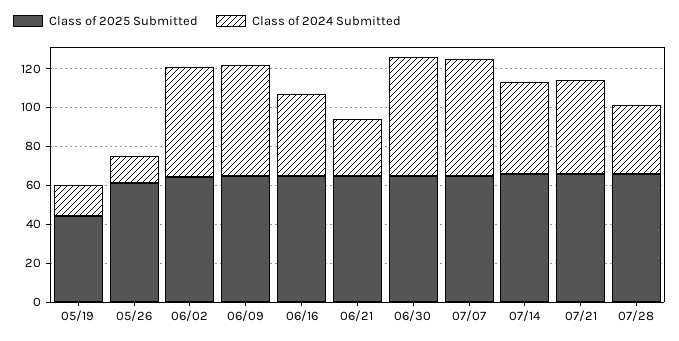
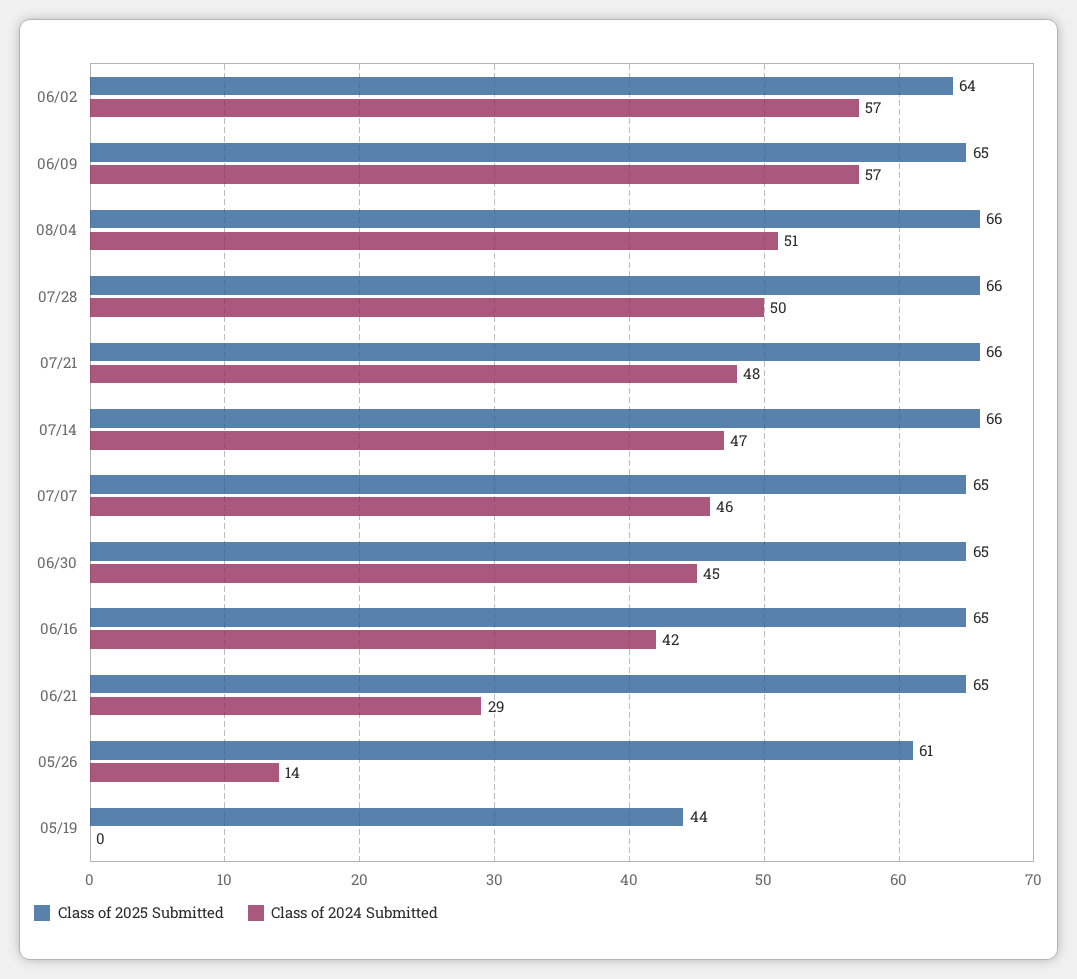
  {
    "Class of 2025 Submitted": {
      "05/19": 44,
      "05/26": 61,
      "06/02": 64,
      "06/09": 65,
      "06/16": 65,
      "06/21": 65,
      "06/30": 65,
      "07/07": 65,
      "07/14": 66,
      "07/21": 66,
-     "07/28": 66
+     "07/28": 66,
+     "08/04": 66
    },
    "Class of 2024 Submitted": {
-     "05/19": 15,
+     "05/19": 0,
      "05/26": 14,
      "06/02": 57,
      "06/09": 57,
      "06/16": 42,
      "06/21": 29,
-     "06/30": 60,
+     "06/30": 45,
-     "07/07": 60,
+     "07/07": 46,
      "07/14": 47,
      "07/21": 48,
-     "07/28": 35
+     "07/28": 50,
+     "08/04": 51
    }
  }

